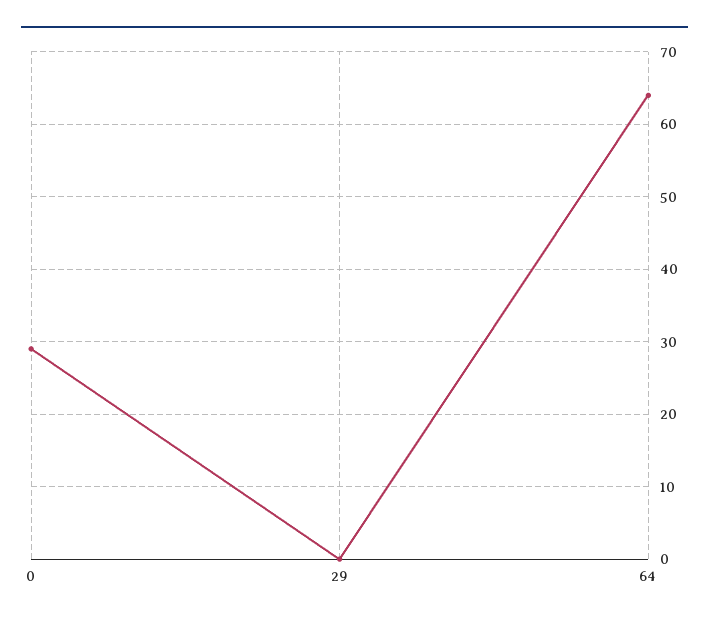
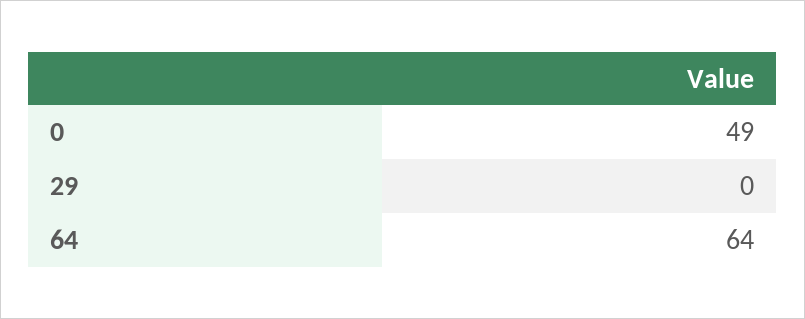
  {
-   "0": 29,
+   "0": 49,
    "29": 0,
    "64": 64
  }

